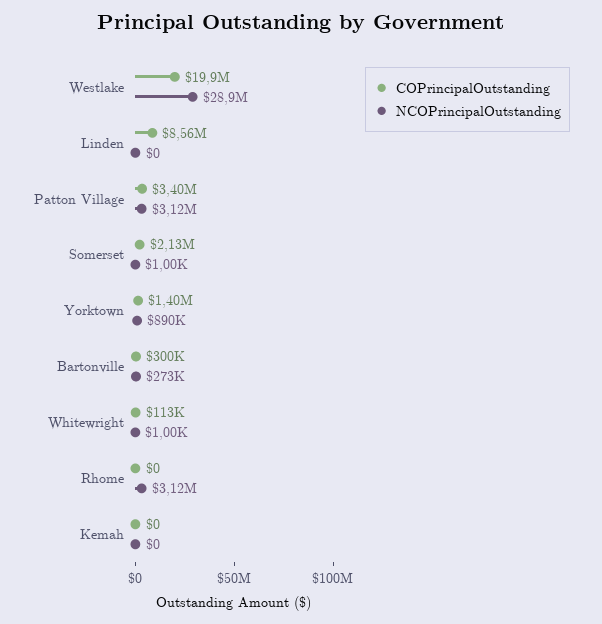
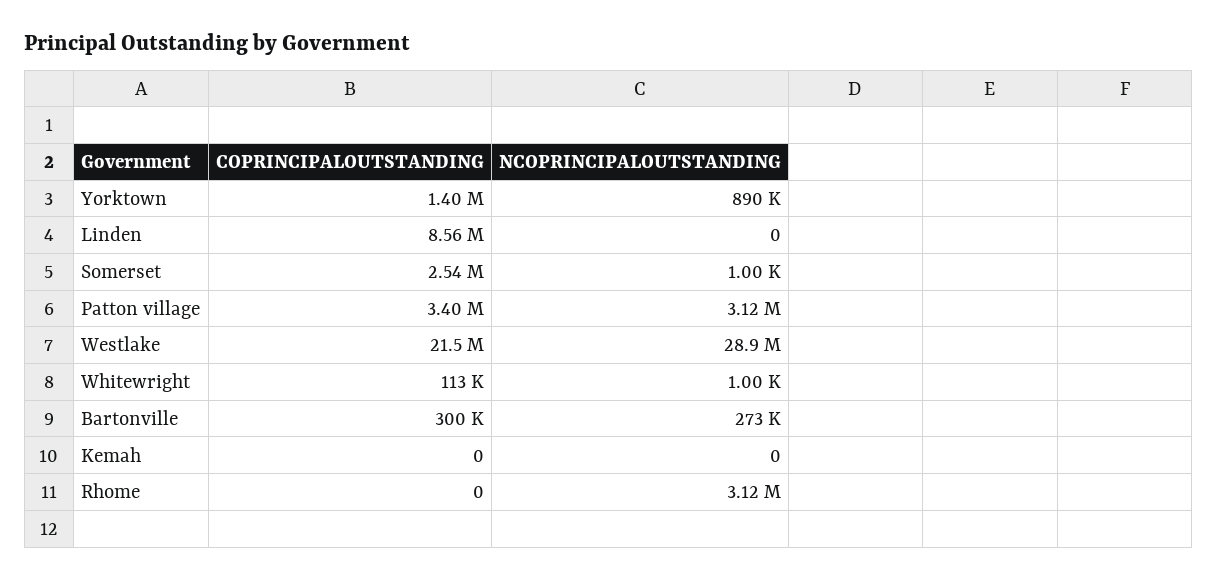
  {
    "COPrincipalOutstanding": {
-     "Westlake": 19900000,
+     "Westlake": 21500000,
      "Linden": 8560000,
      "Patton Village": 3400000,
-     "Somerset": 2130000,
+     "Somerset": 2540000,
      "Yorktown": 1400000,
      "Bartonville": 300000,
      "Whitewright": 113000,
      "Rhome": 0,
      "Kemah": 0
    },
    "NCOPrincipalOutstanding": {
      "Westlake": 28900000,
      "Linden": 0,
      "Patton Village": 3120000,
      "Somerset": 1000,
      "Yorktown": 890000,
      "Bartonville": 273000,
      "Whitewright": 1000,
      "Rhome": 3120000,
      "Kemah": 0
    }
  }

